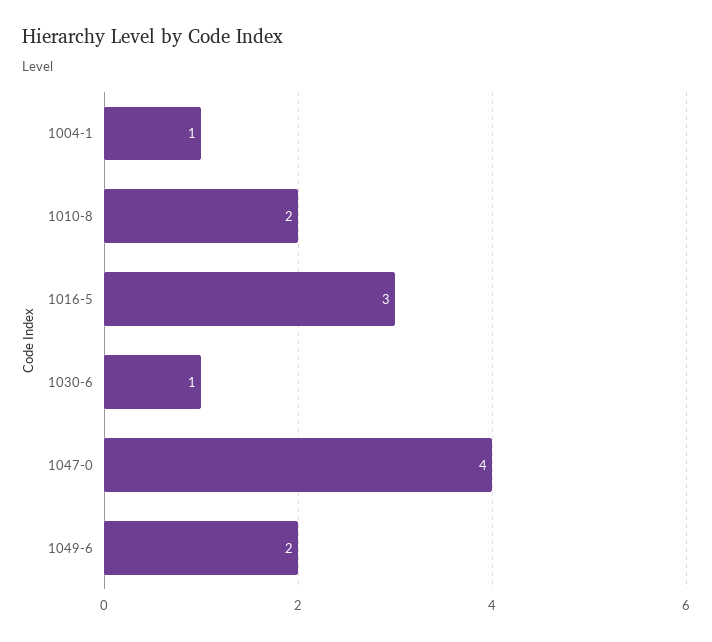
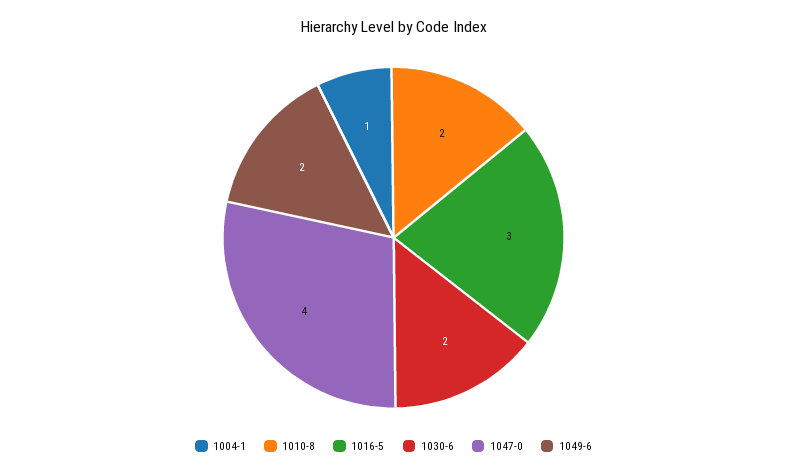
  {
    "1004-1": 1,
    "1010-8": 2,
    "1016-5": 3,
-   "1030-6": 1,
+   "1030-6": 2,
    "1047-0": 4,
    "1049-6": 2
  }

